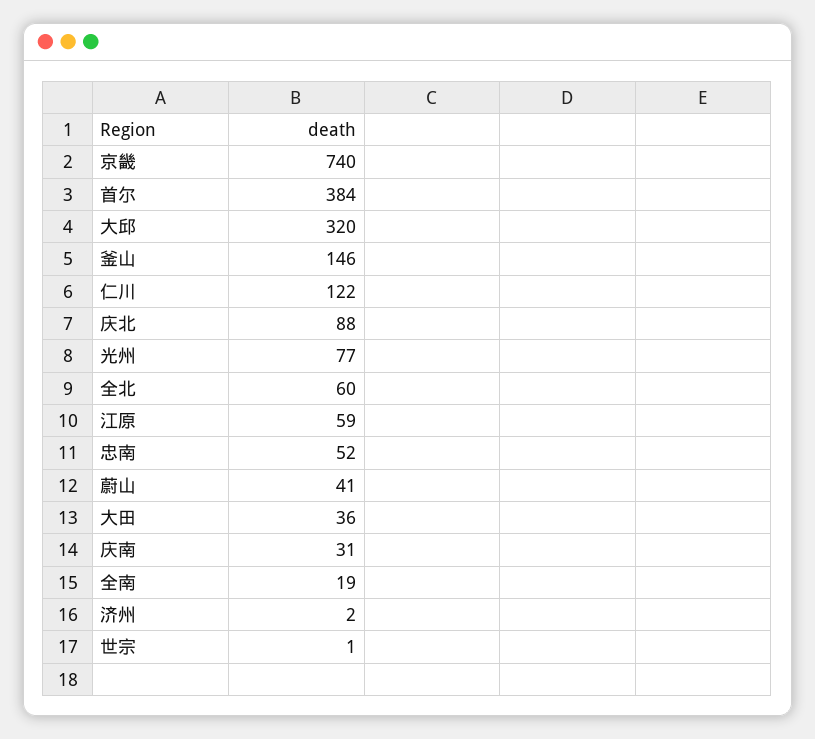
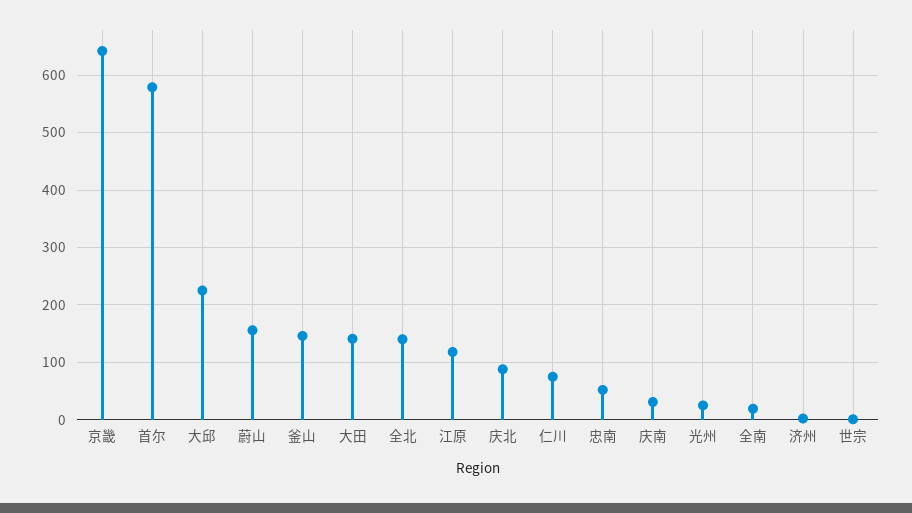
  {
-   "京畿": 740,
+   "京畿": 640,
-   "首尔": 384,
+   "首尔": 580,
-   "大邱": 320,
+   "大邱": 220,
    "釜山": 146,
-   "仁川": 122,
+   "仁川": 80,
    "庆北": 88,
-   "光州": 77,
+   "光州": 20,
-   "全北": 60,
+   "全北": 140,
-   "江原": 59,
+   "江原": 120,
    "忠南": 52,
-   "蔚山": 41,
+   "蔚山": 160,
-   "大田": 36,
+   "大田": 140,
    "庆南": 31,
    "全南": 19,
    "济州": 2,
    "世宗": 1
  }

